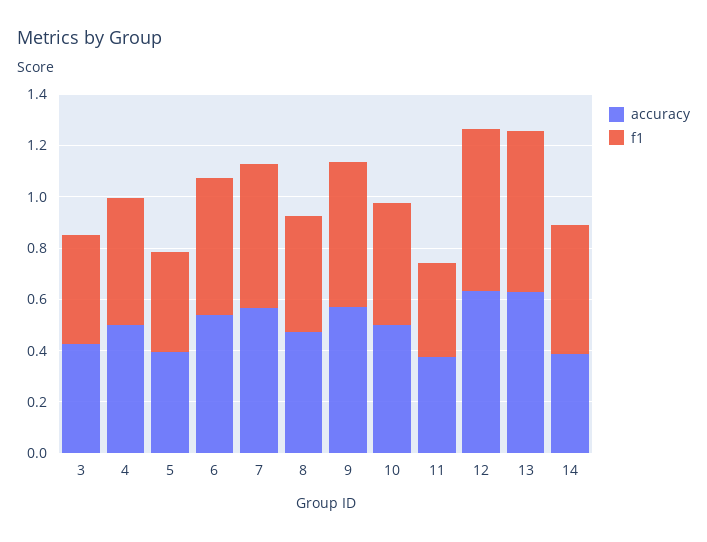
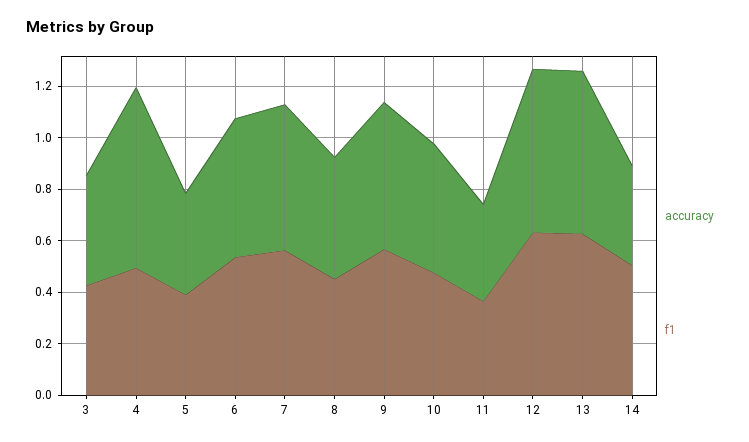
  {
    "accuracy": {
      "3": 0.45,
-     "4": 0.5,
+     "4": 0.7,
      "5": 0.4,
      "6": 0.55,
      "7": 0.55,
      "8": 0.45,
      "9": 0.55,
      "10": 0.5,
      "11": 0.4,
      "12": 0.65,
      "13": 0.65,
      "14": 0.4
    },
    "f1": {
      "3": 0.45,
      "4": 0.5,
      "5": 0.4,
      "6": 0.55,
      "7": 0.55,
      "8": 0.45,
      "9": 0.55,
      "10": 0.5,
      "11": 0.35,
      "12": 0.65,
      "13": 0.65,
      "14": 0.5
    }
  }

